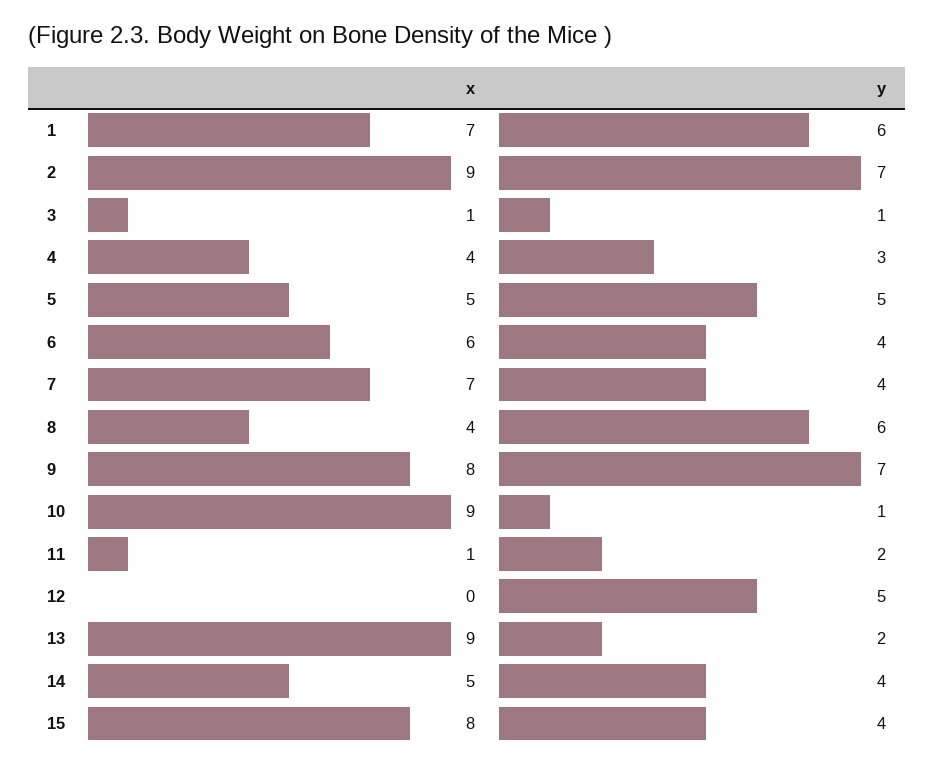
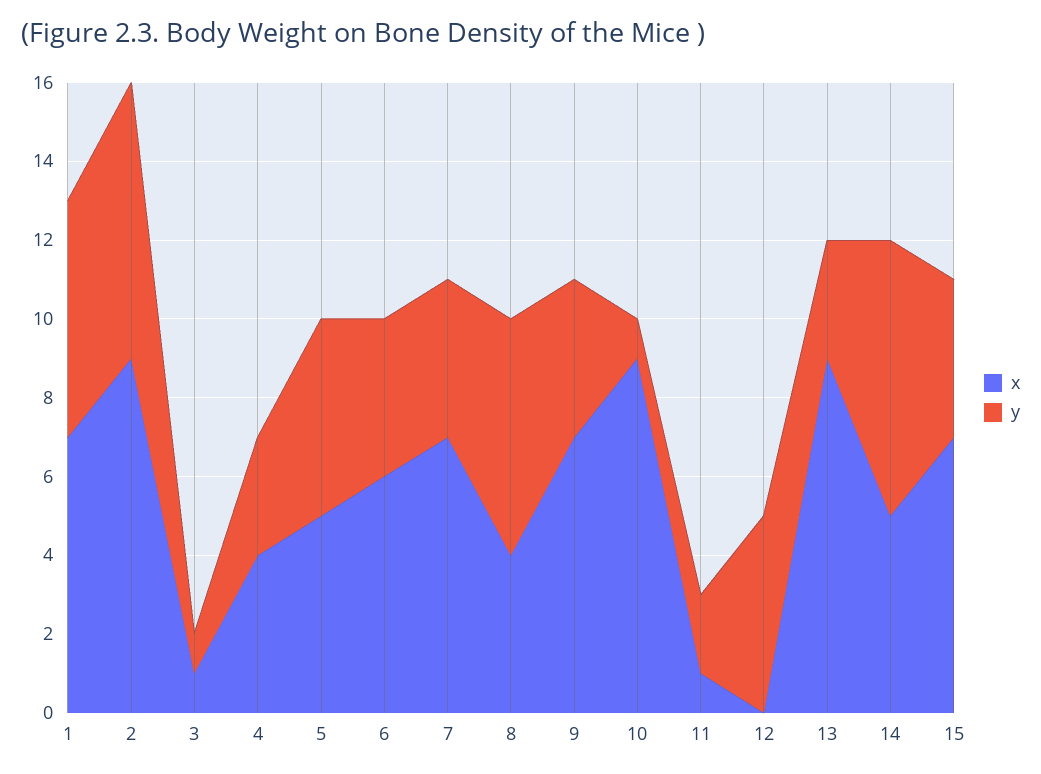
  {
    "x": {
      "1": 7,
      "2": 9,
      "3": 1,
      "4": 4,
      "5": 5,
      "6": 6,
      "7": 7,
      "8": 4,
-     "9": 8,
+     "9": 7,
      "10": 9,
      "11": 1,
      "12": 0,
      "13": 9,
      "14": 5,
-     "15": 8
+     "15": 7
    },
    "y": {
      "1": 6,
      "2": 7,
      "3": 1,
      "4": 3,
      "5": 5,
      "6": 4,
      "7": 4,
      "8": 6,
-     "9": 7,
+     "9": 4,
      "10": 1,
      "11": 2,
      "12": 5,
-     "13": 2,
+     "13": 3,
-     "14": 4,
+     "14": 7,
      "15": 4
    }
  }

